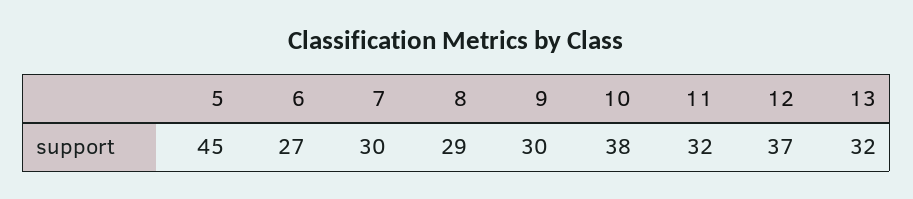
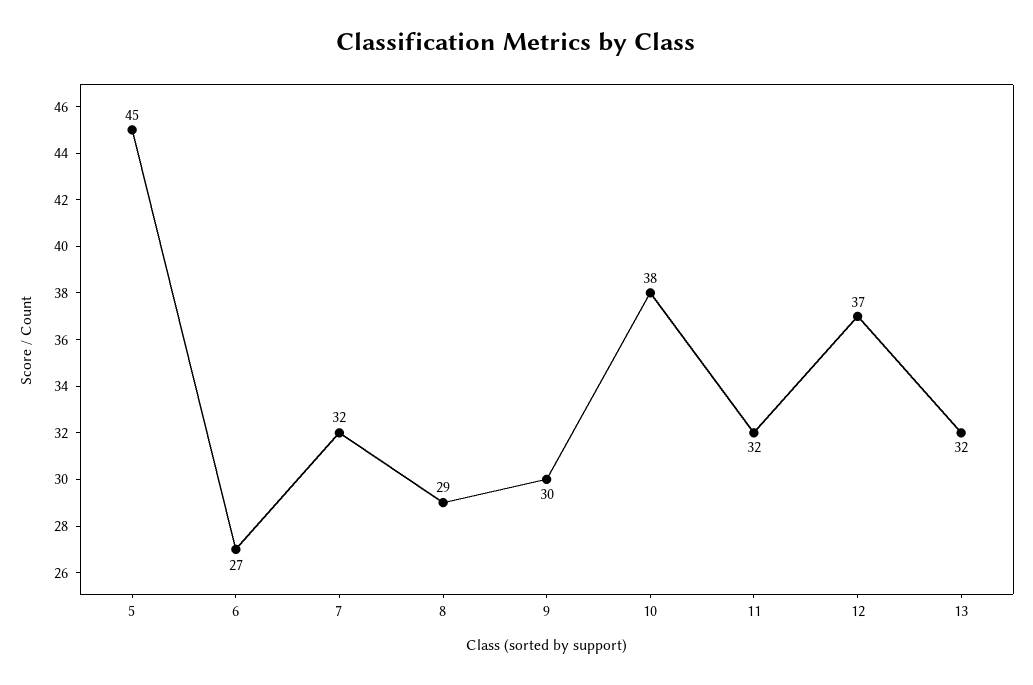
  {
    "5": 45,
    "6": 27,
-   "7": 30,
+   "7": 32,
    "8": 29,
    "9": 30,
    "10": 38,
    "11": 32,
    "12": 37,
    "13": 32
  }

